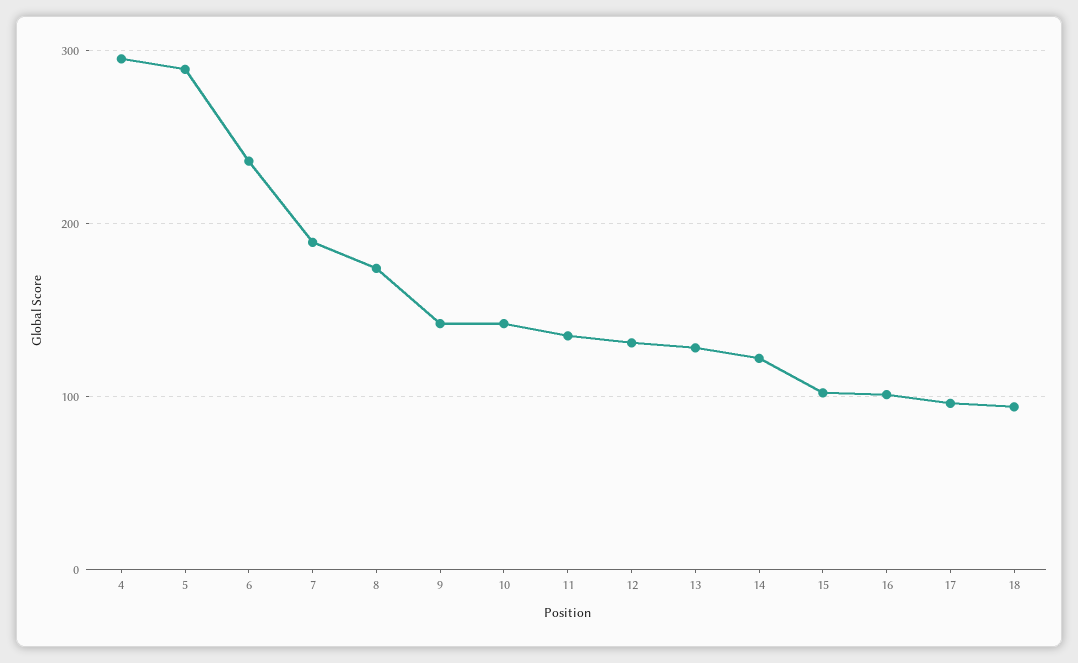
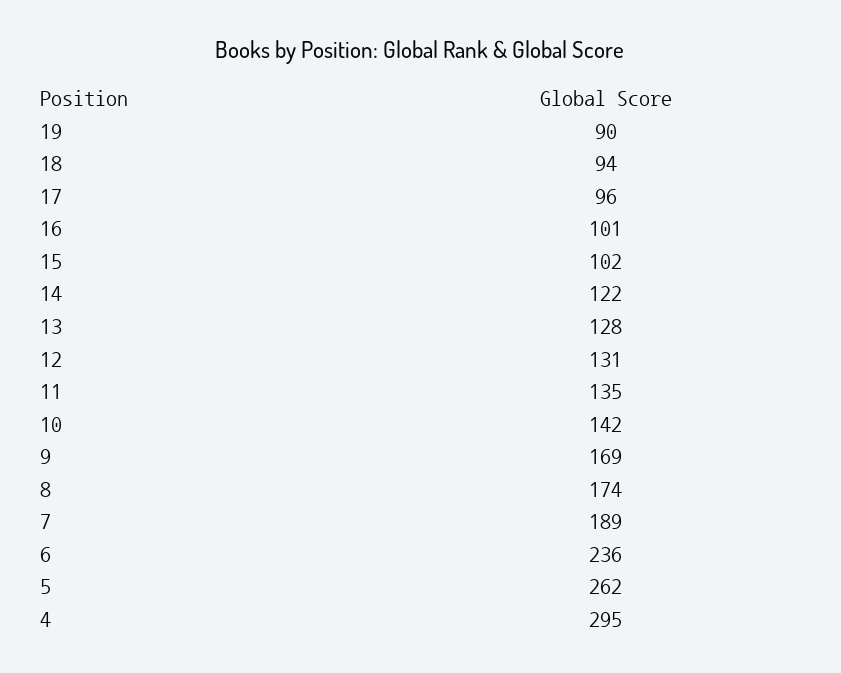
  {
    "4": 295,
-   "5": 290,
+   "5": 262,
    "6": 236,
    "7": 189,
    "8": 174,
-   "9": 140,
+   "9": 169,
    "10": 142,
    "11": 135,
    "12": 131,
    "13": 128,
    "14": 122,
    "15": 102,
    "16": 101,
    "17": 96,
-   "18": 94
+   "18": 94,
+   "19": 90
  }

